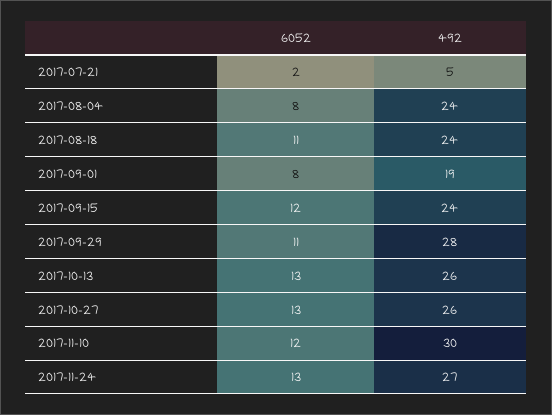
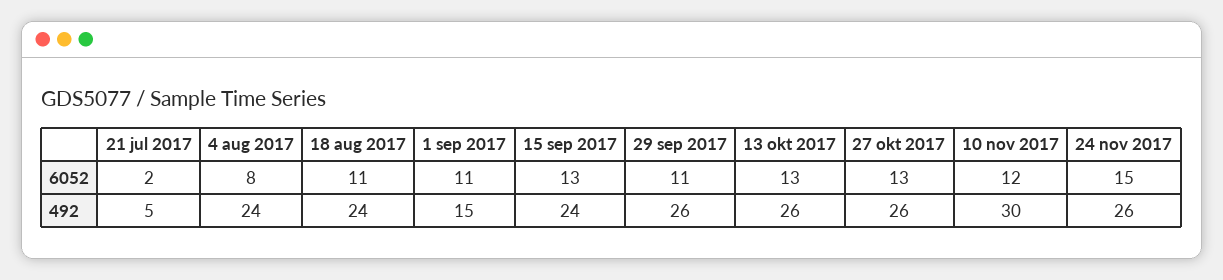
  {
    "6052": {
      "2017-07-21": 2,
      "2017-08-04": 8,
      "2017-08-18": 11,
-     "2017-09-01": 8,
+     "2017-09-01": 11,
-     "2017-09-15": 12,
+     "2017-09-15": 13,
      "2017-09-29": 11,
      "2017-10-13": 13,
      "2017-10-27": 13,
      "2017-11-10": 12,
-     "2017-11-24": 13
+     "2017-11-24": 15
    },
    "492": {
      "2017-07-21": 5,
      "2017-08-04": 24,
      "2017-08-18": 24,
-     "2017-09-01": 19,
+     "2017-09-01": 15,
      "2017-09-15": 24,
-     "2017-09-29": 28,
+     "2017-09-29": 26,
      "2017-10-13": 26,
      "2017-10-27": 26,
      "2017-11-10": 30,
-     "2017-11-24": 27
+     "2017-11-24": 26
    }
  }

